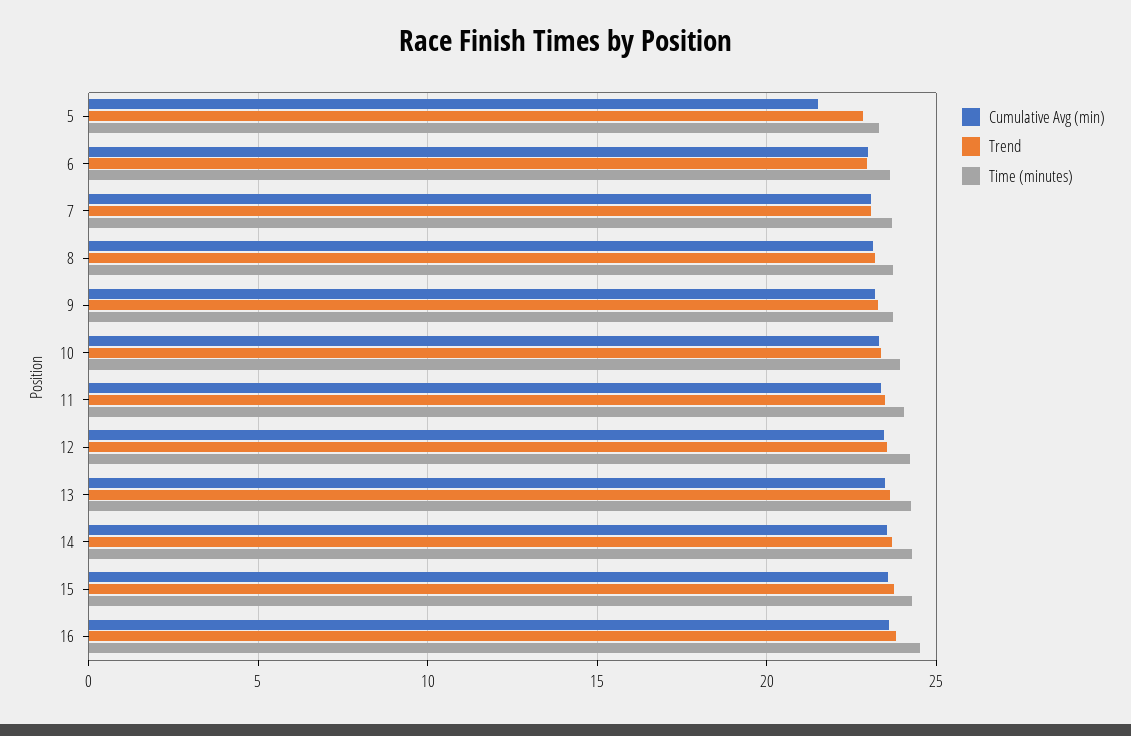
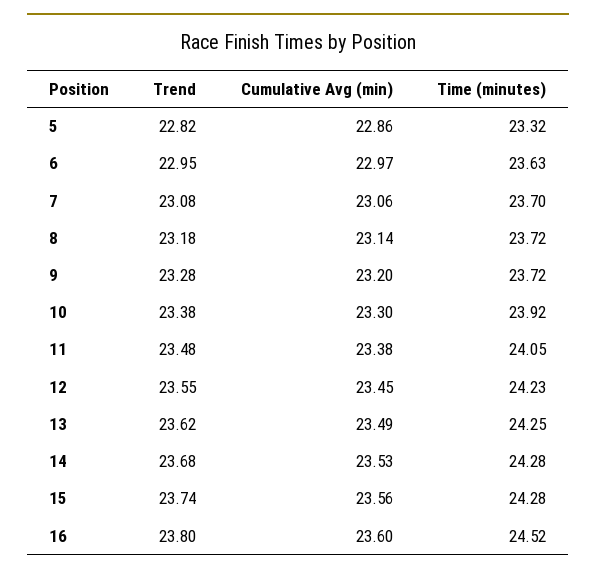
  {
    "Cumulative Avg (min)": {
-     "5": 21.5,
+     "5": 22.86,
      "6": 22.97,
      "7": 23.06,
      "8": 23.14,
      "9": 23.2,
      "10": 23.3,
      "11": 23.38,
      "12": 23.45,
      "13": 23.49,
      "14": 23.53,
      "15": 23.56,
      "16": 23.6
    },
    "Trend": {
      "5": 22.82,
      "6": 22.95,
      "7": 23.08,
      "8": 23.18,
      "9": 23.28,
      "10": 23.38,
      "11": 23.48,
      "12": 23.55,
      "13": 23.62,
      "14": 23.68,
      "15": 23.74,
      "16": 23.8
    },
    "Time (minutes)": {
      "5": 23.32,
      "6": 23.63,
      "7": 23.7,
      "8": 23.72,
      "9": 23.72,
      "10": 23.92,
      "11": 24.05,
      "12": 24.23,
      "13": 24.25,
      "14": 24.28,
      "15": 24.28,
      "16": 24.52
    }
  }

